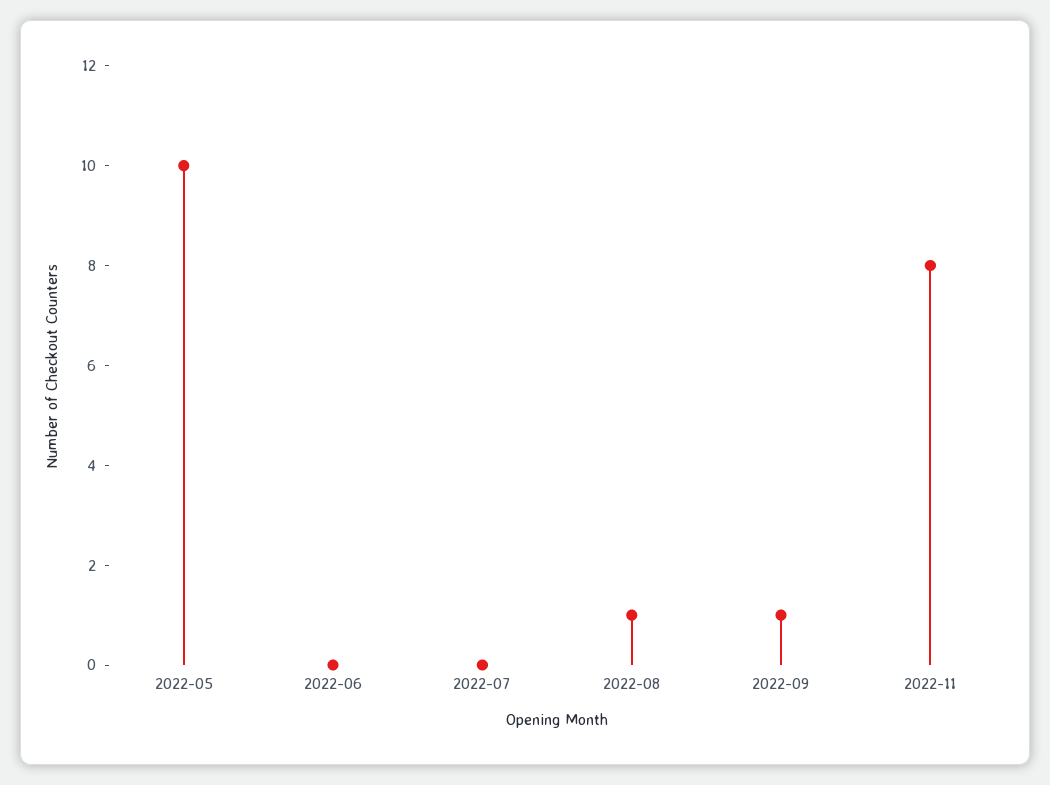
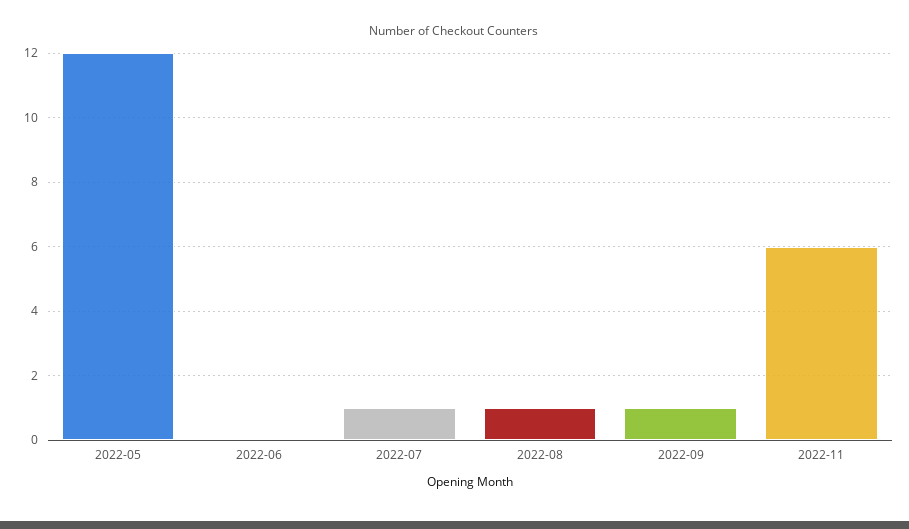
  {
-   "2022-05": 10,
+   "2022-05": 12,
    "2022-06": 0,
-   "2022-07": 0,
+   "2022-07": 1,
    "2022-08": 1,
    "2022-09": 1,
-   "2022-11": 8
+   "2022-11": 6
  }

